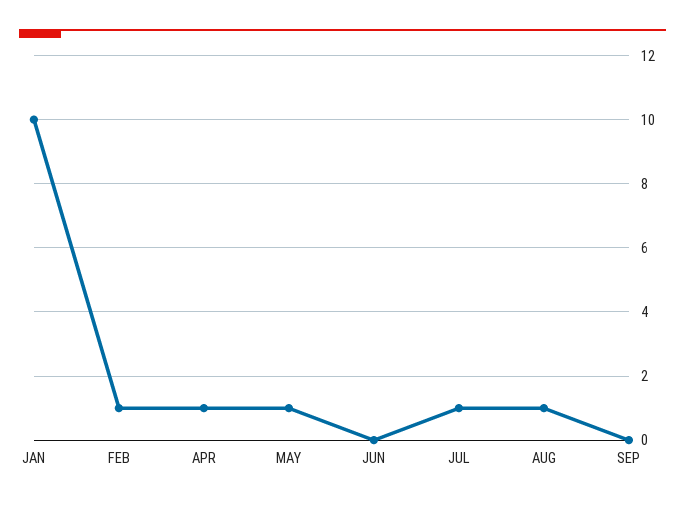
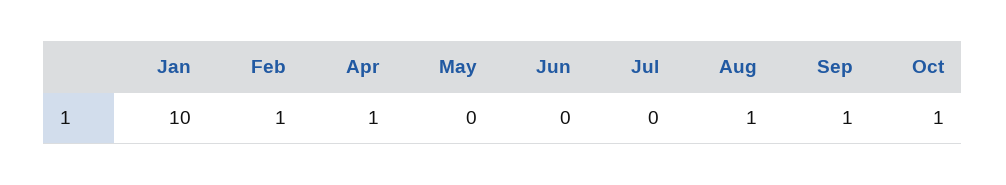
  {
    "JAN": 10,
    "FEB": 1,
    "APR": 1,
-   "MAY": 1,
+   "MAY": 0,
    "JUN": 0,
-   "JUL": 1,
+   "JUL": 0,
    "AUG": 1,
-   "SEP": 0
+   "SEP": 1,
+   "Oct": 1
  }

